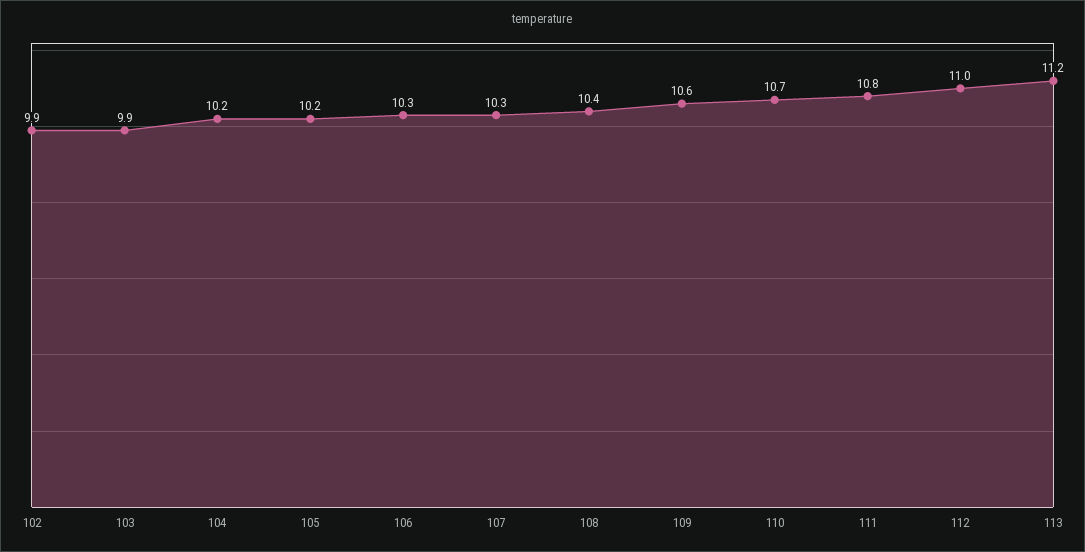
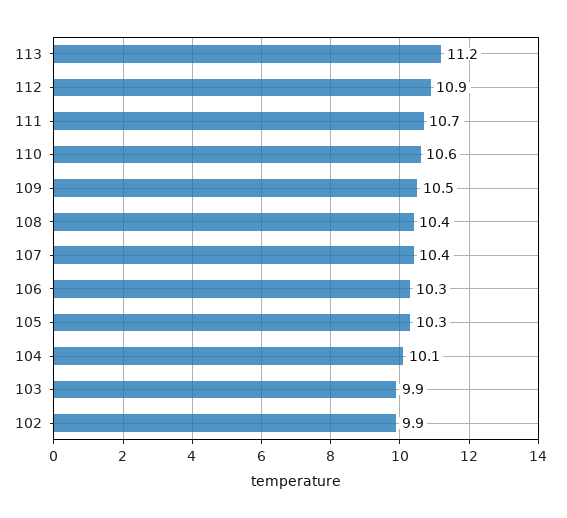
  {
    "102": 9.9,
    "103": 9.9,
-   "104": 10.2,
+   "104": 10.1,
-   "105": 10.2,
+   "105": 10.3,
    "106": 10.3,
-   "107": 10.3,
+   "107": 10.4,
    "108": 10.4,
-   "109": 10.6,
+   "109": 10.5,
-   "110": 10.7,
+   "110": 10.6,
-   "111": 10.8,
+   "111": 10.7,
-   "112": 11,
+   "112": 10.9,
    "113": 11.2
  }

